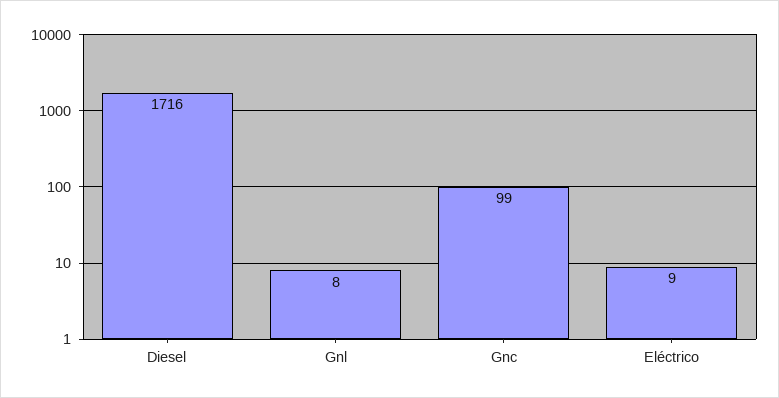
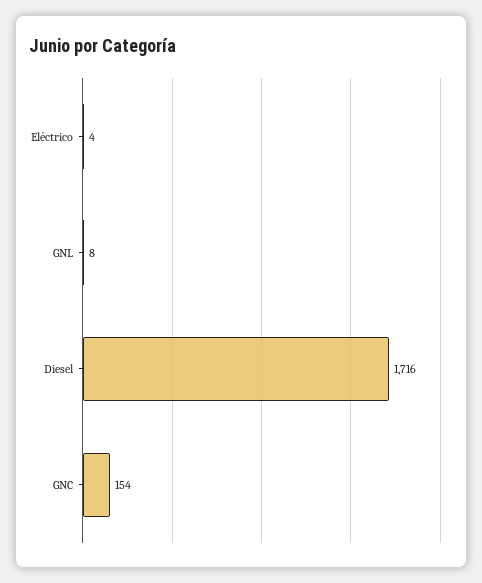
  {
    "Diesel": 1716,
    "Gnl": 8,
-   "Gnc": 99,
+   "Gnc": 154,
-   "Eléctrico": 9
+   "Eléctrico": 4
  }

